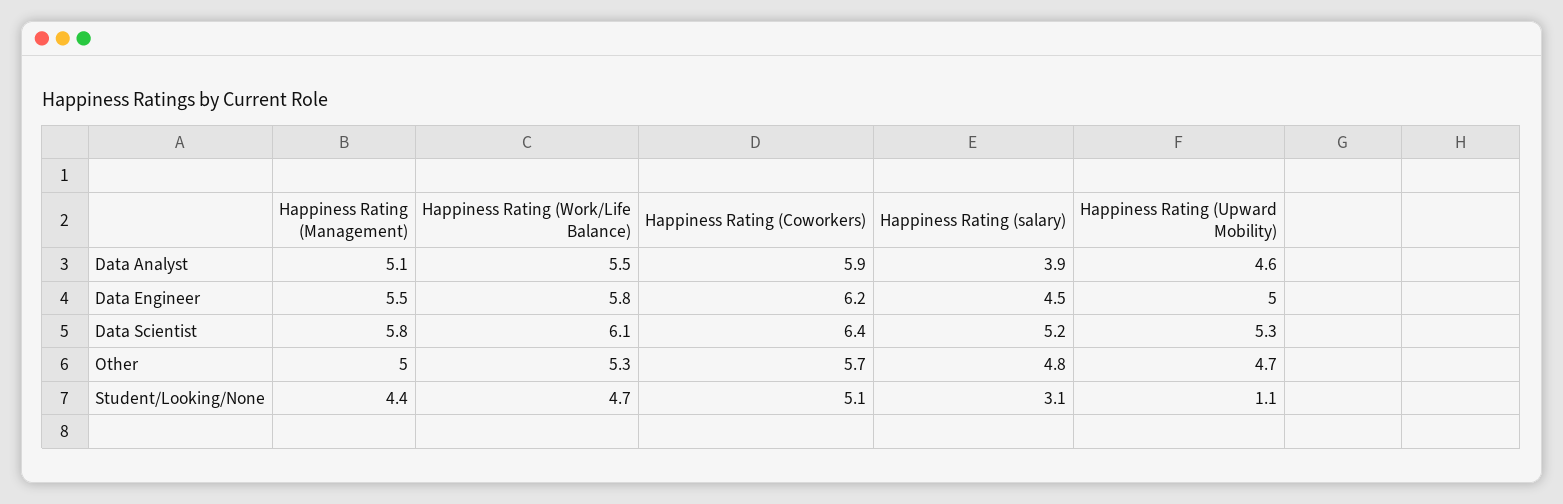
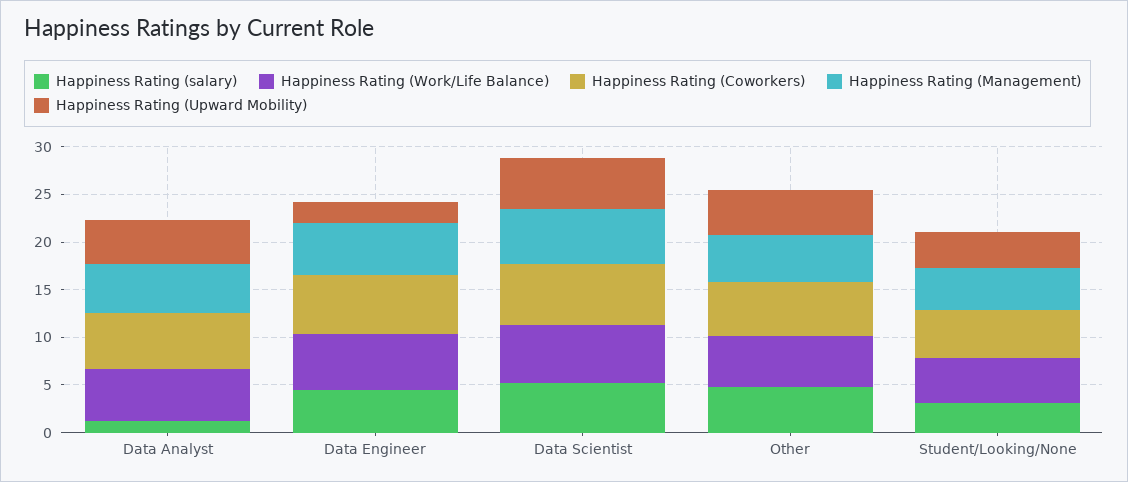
  {
    "Happiness Rating (Management)": {
      "Data Analyst": 5.1,
      "Data Engineer": 5.5,
      "Data Scientist": 5.8,
      "Other": 5,
      "Student/Looking/None": 4.4
    },
    "Happiness Rating (Work/Life Balance)": {
      "Data Analyst": 5.5,
      "Data Engineer": 5.8,
      "Data Scientist": 6.1,
      "Other": 5.3,
      "Student/Looking/None": 4.7
    },
    "Happiness Rating (Coworkers)": {
      "Data Analyst": 5.9,
      "Data Engineer": 6.2,
      "Data Scientist": 6.4,
      "Other": 5.7,
      "Student/Looking/None": 5.1
    },
    "Happiness Rating (salary)": {
-     "Data Analyst": 3.9,
+     "Data Analyst": 1,
      "Data Engineer": 4.5,
      "Data Scientist": 5.2,
      "Other": 4.8,
      "Student/Looking/None": 3.1
    },
    "Happiness Rating (Upward Mobility)": {
      "Data Analyst": 4.6,
-     "Data Engineer": 5,
+     "Data Engineer": 2,
      "Data Scientist": 5.3,
      "Other": 4.7,
-     "Student/Looking/None": 1.1
+     "Student/Looking/None": 4
    }
  }

